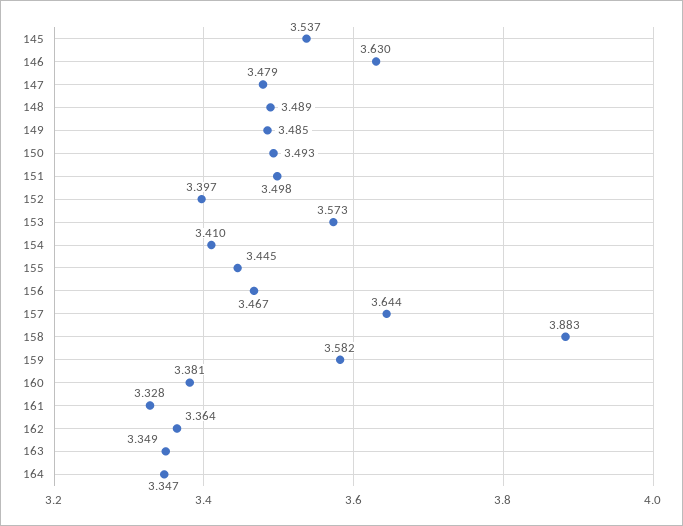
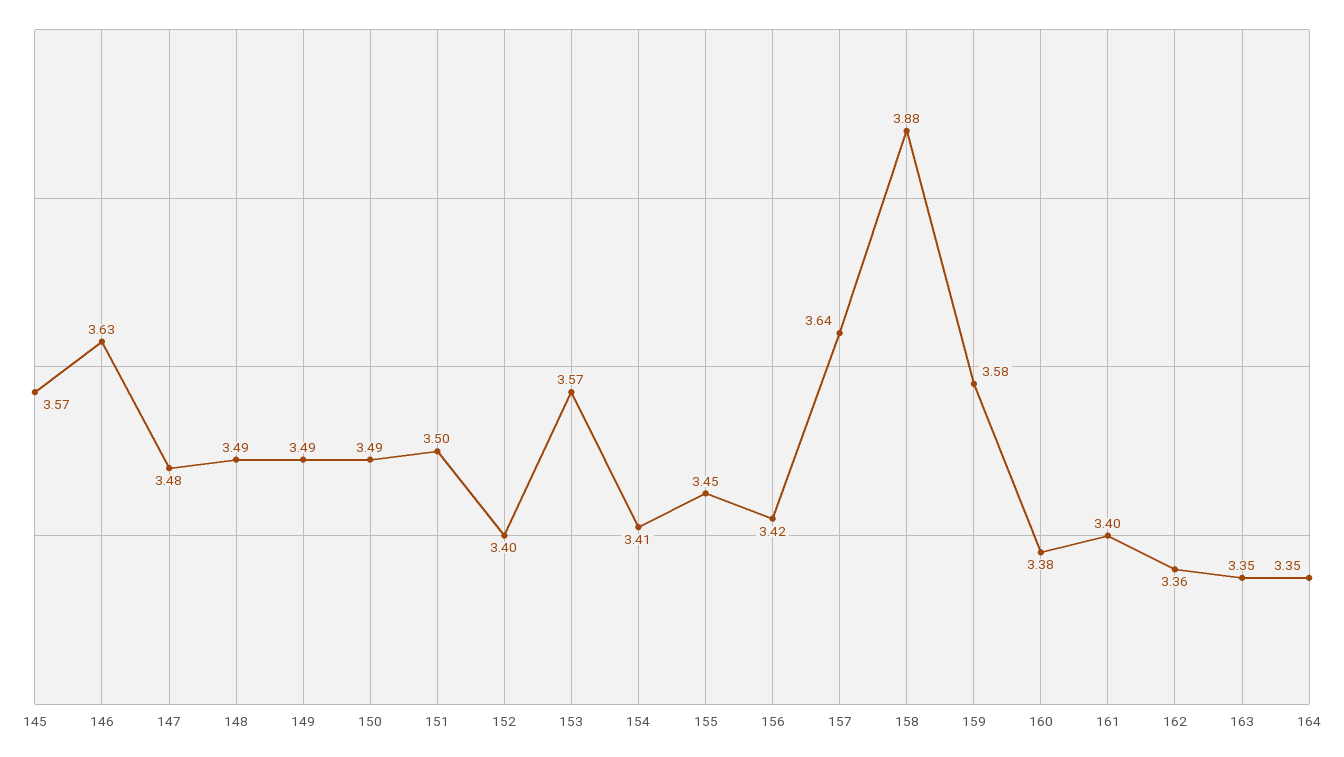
  {
-   "145": 3.537,
+   "145": 3.57,
    "146": 3.63,
    "147": 3.479,
    "148": 3.489,
    "149": 3.485,
    "150": 3.493,
    "151": 3.498,
    "152": 3.397,
    "153": 3.573,
    "154": 3.41,
    "155": 3.445,
-   "156": 3.467,
+   "156": 3.42,
    "157": 3.644,
    "158": 3.883,
    "159": 3.582,
    "160": 3.381,
-   "161": 3.328,
+   "161": 3.4,
    "162": 3.364,
    "163": 3.349,
    "164": 3.347
  }

